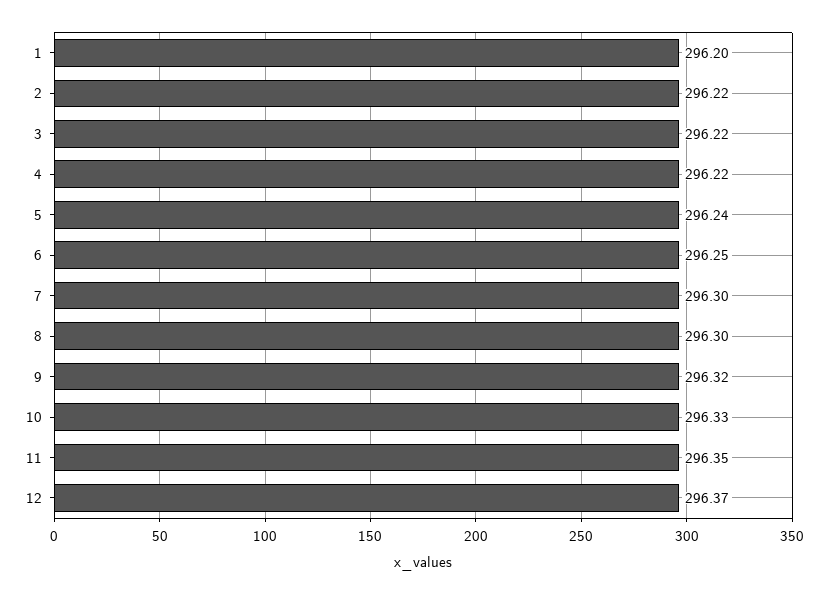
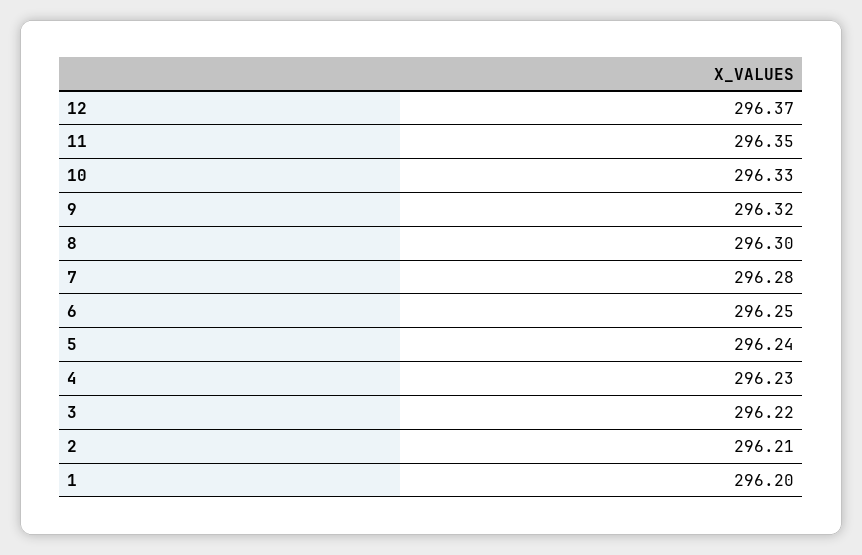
  {
    "1": 296.2,
-   "2": 296.22,
+   "2": 296.21,
    "3": 296.22,
-   "4": 296.22,
+   "4": 296.23,
    "5": 296.24,
    "6": 296.25,
-   "7": 296.3,
+   "7": 296.28,
    "8": 296.3,
    "9": 296.32,
    "10": 296.33,
    "11": 296.35,
    "12": 296.37
  }

